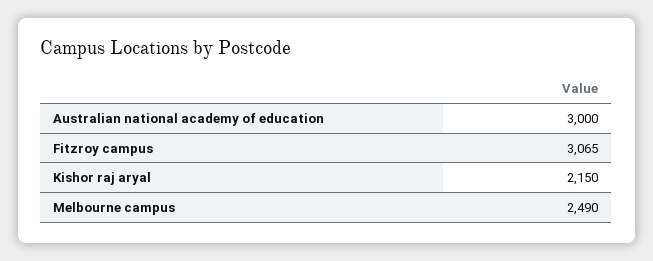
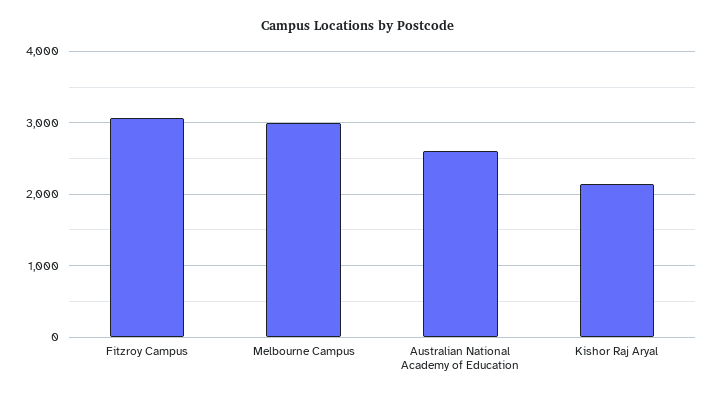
  {
-   "Australian national academy of education": 3000,
+   "Australian national academy of education": 2600,
    "Fitzroy campus": 3065,
    "Kishor raj aryal": 2150,
-   "Melbourne campus": 2490
+   "Melbourne campus": 3000
  }

